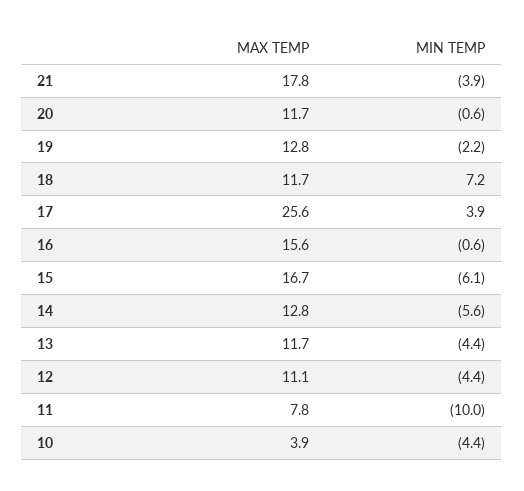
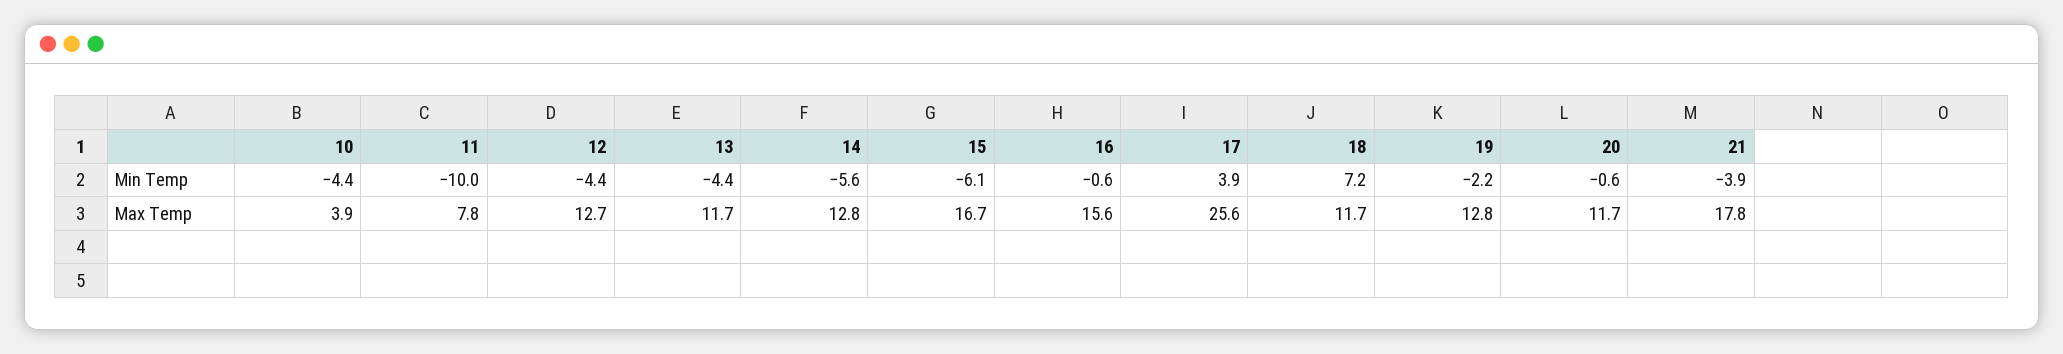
  {
    "MAX TEMP": {
      "21": 17.8,
      "20": 11.7,
      "19": 12.8,
      "18": 11.7,
      "17": 25.6,
      "16": 15.6,
      "15": 16.7,
      "14": 12.8,
      "13": 11.7,
-     "12": 11.1,
+     "12": 12.7,
      "11": 7.8,
      "10": 3.9
    },
    "MIN TEMP": {
      "21": -3.9,
      "20": -0.6,
      "19": -2.2,
      "18": 7.2,
      "17": 3.9,
      "16": -0.6,
      "15": -6.1,
      "14": -5.6,
      "13": -4.4,
      "12": -4.4,
      "11": -10,
      "10": -4.4
    }
  }

